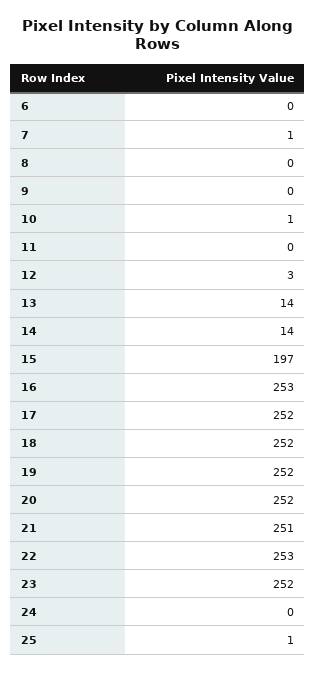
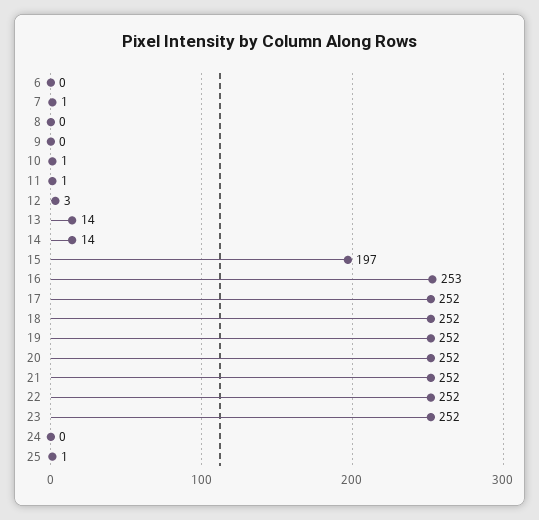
  {
    "6": 0,
    "7": 1,
    "8": 0,
    "9": 0,
    "10": 1,
-   "11": 0,
+   "11": 1,
    "12": 3,
    "13": 14,
    "14": 14,
    "15": 197,
    "16": 253,
    "17": 252,
    "18": 252,
    "19": 252,
    "20": 252,
-   "21": 251,
+   "21": 252,
-   "22": 253,
+   "22": 252,
    "23": 252,
    "24": 0,
    "25": 1
  }

